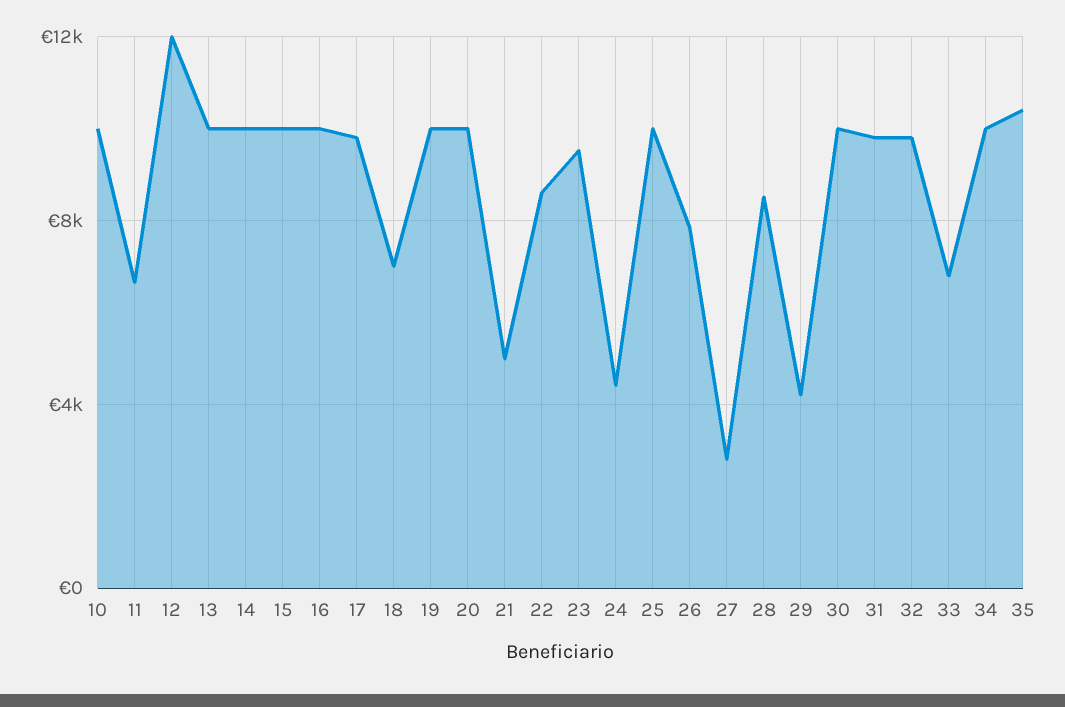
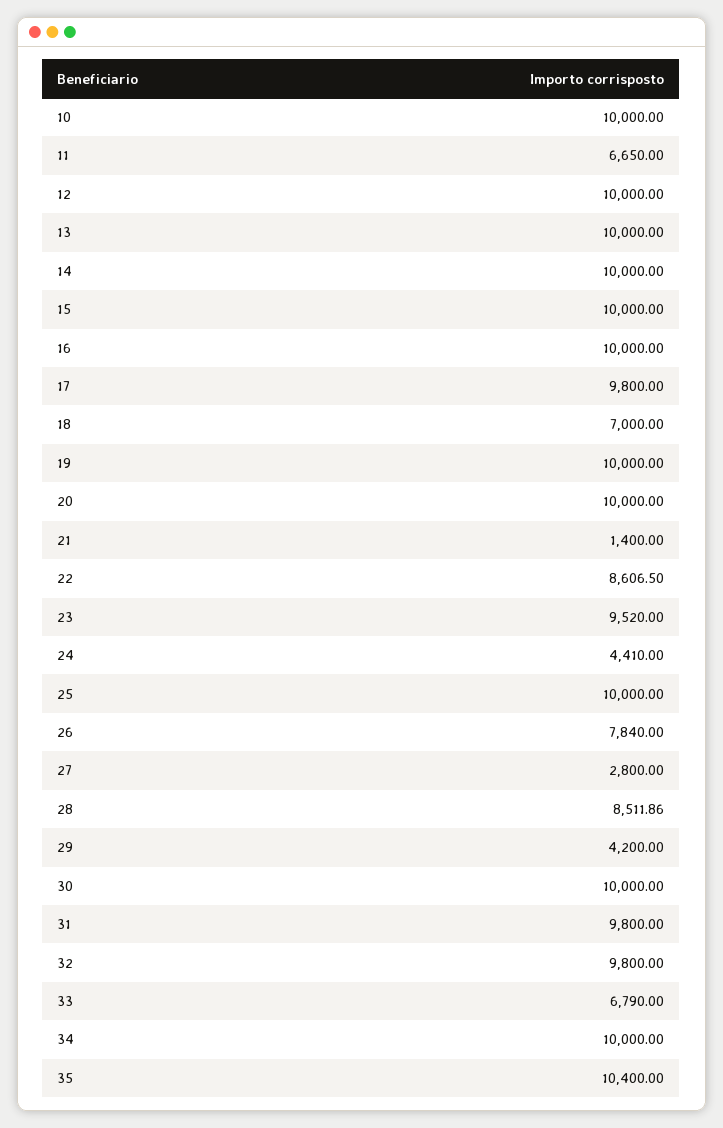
  {
    "10": 10000,
    "11": 6650,
-   "12": 12000,
+   "12": 10000,
    "13": 10000,
    "14": 10000,
    "15": 10000,
    "16": 10000,
    "17": 9800,
    "18": 7000,
    "19": 10000,
    "20": 10000,
-   "21": 5000,
+   "21": 1400,
    "22": 8606.5,
    "23": 9520,
    "24": 4410,
    "25": 10000,
    "26": 7840,
    "27": 2800,
    "28": 8511.86,
    "29": 4200,
    "30": 10000,
    "31": 9800,
    "32": 9800,
    "33": 6790,
    "34": 10000,
    "35": 10400
  }

